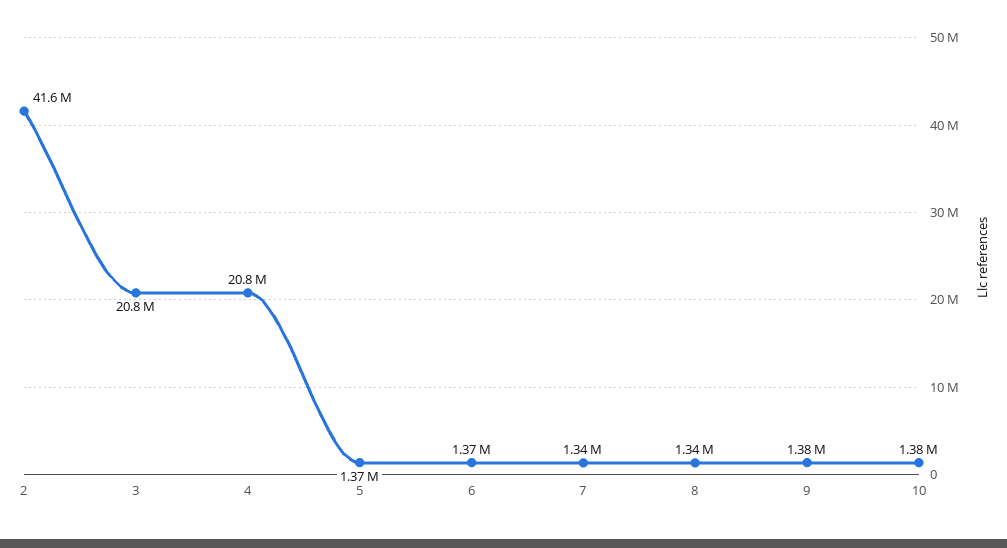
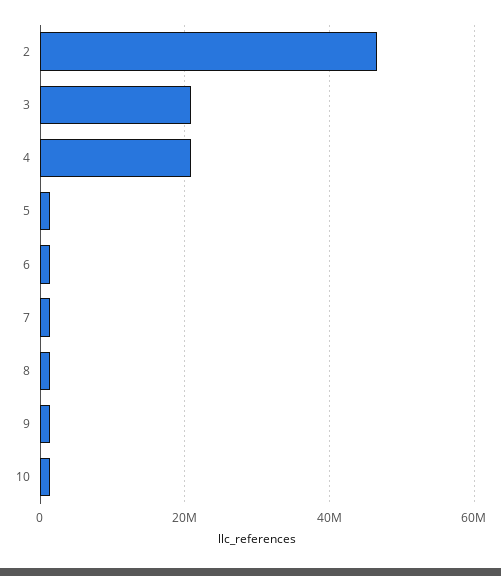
  {
-   "2": 41600000,
+   "2": 46000000,
    "3": 20800000,
    "4": 20800000,
    "5": 1370000,
    "6": 1370000,
    "7": 1340000,
    "8": 1340000,
    "9": 1380000,
    "10": 1380000
  }

